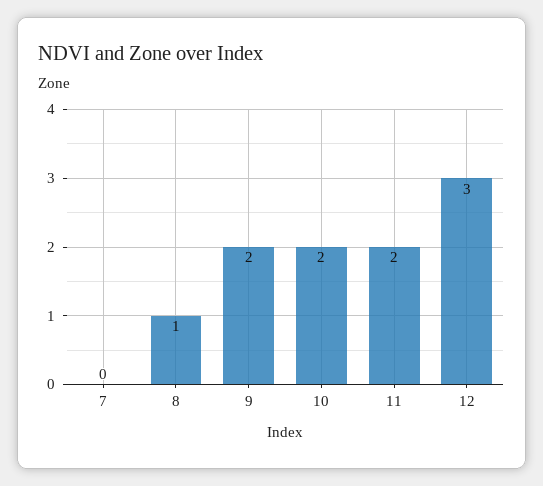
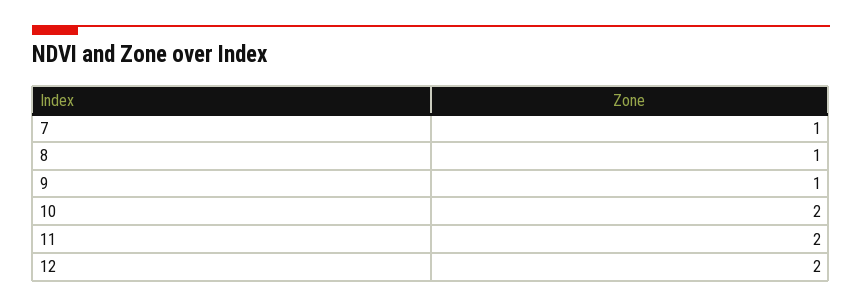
  {
-   "7": 0,
+   "7": 1,
    "8": 1,
-   "9": 2,
+   "9": 1,
    "10": 2,
    "11": 2,
-   "12": 3
+   "12": 2
  }

